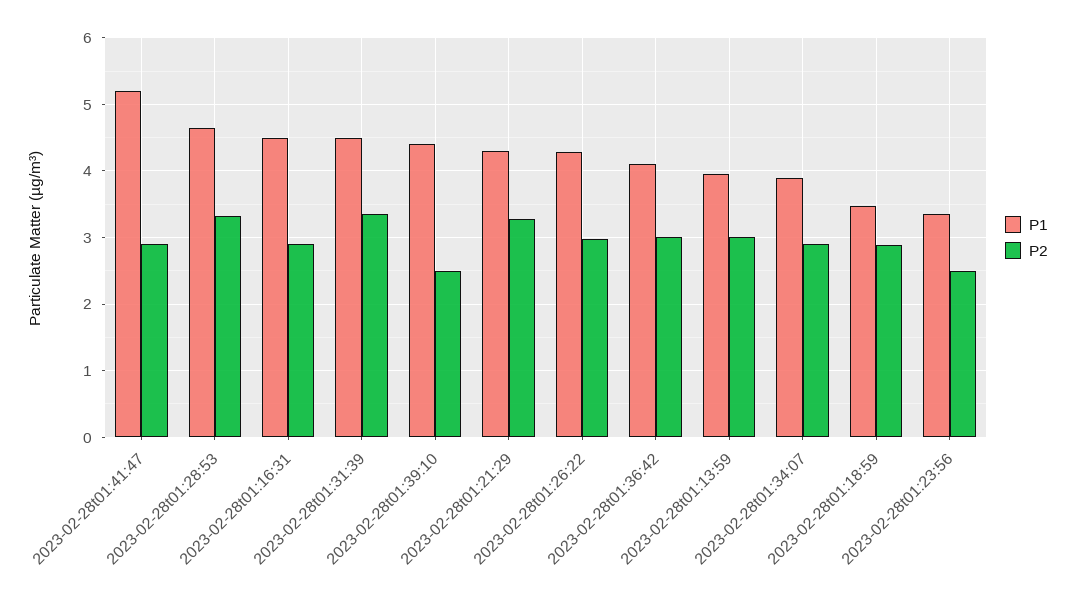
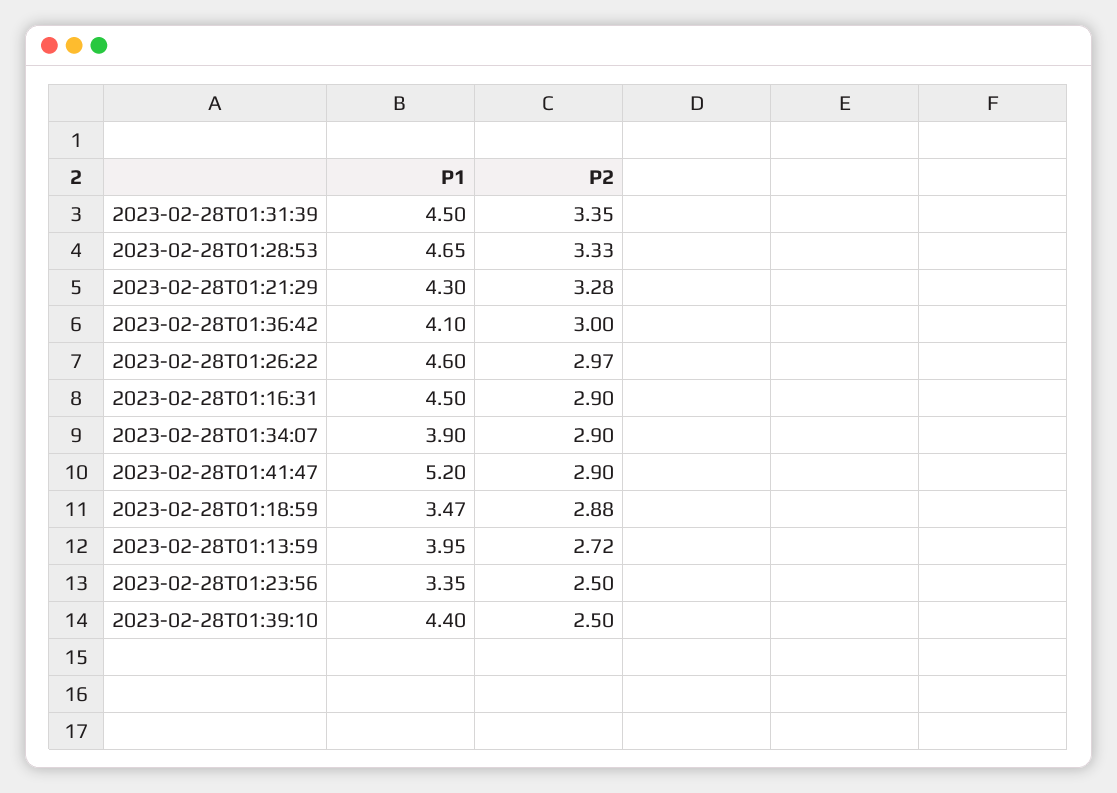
  {
    "P1": {
      "2023-02-28t01:41:47": 5.2,
      "2023-02-28t01:28:53": 4.65,
      "2023-02-28t01:16:31": 4.5,
      "2023-02-28t01:31:39": 4.5,
      "2023-02-28t01:39:10": 4.4,
      "2023-02-28t01:21:29": 4.3,
-     "2023-02-28t01:26:22": 4.3,
+     "2023-02-28t01:26:22": 4.6,
      "2023-02-28t01:36:42": 4.1,
      "2023-02-28t01:13:59": 3.95,
      "2023-02-28t01:34:07": 3.9,
      "2023-02-28t01:18:59": 3.47,
      "2023-02-28t01:23:56": 3.35
    },
    "P2": {
      "2023-02-28t01:41:47": 2.9,
      "2023-02-28t01:28:53": 3.33,
      "2023-02-28t01:16:31": 2.9,
      "2023-02-28t01:31:39": 3.35,
      "2023-02-28t01:39:10": 2.5,
      "2023-02-28t01:21:29": 3.28,
      "2023-02-28t01:26:22": 2.97,
      "2023-02-28t01:36:42": 3,
-     "2023-02-28t01:13:59": 3,
+     "2023-02-28t01:13:59": 2.72,
      "2023-02-28t01:34:07": 2.9,
      "2023-02-28t01:18:59": 2.88,
      "2023-02-28t01:23:56": 2.5
    }
  }

